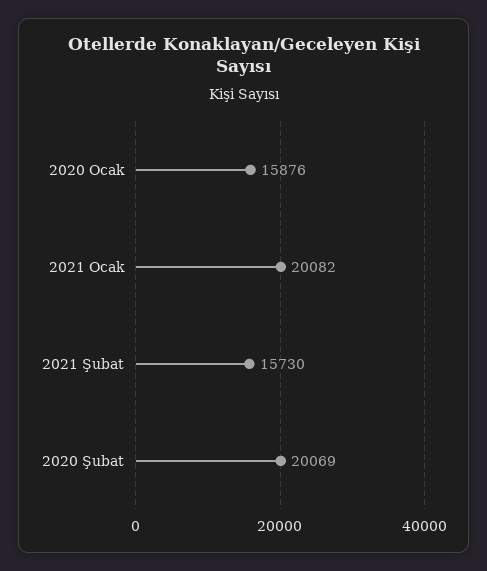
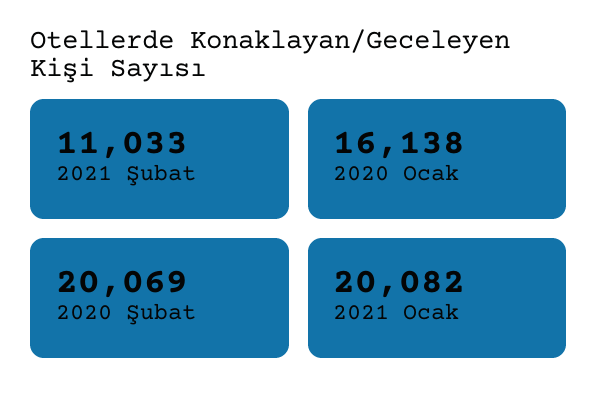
  {
-   "2020 Ocak": 15876,
+   "2020 Ocak": 16138,
    "2021 Ocak": 20082,
-   "2021 Şubat": 15730,
+   "2021 Şubat": 11033,
    "2020 Şubat": 20069
  }

